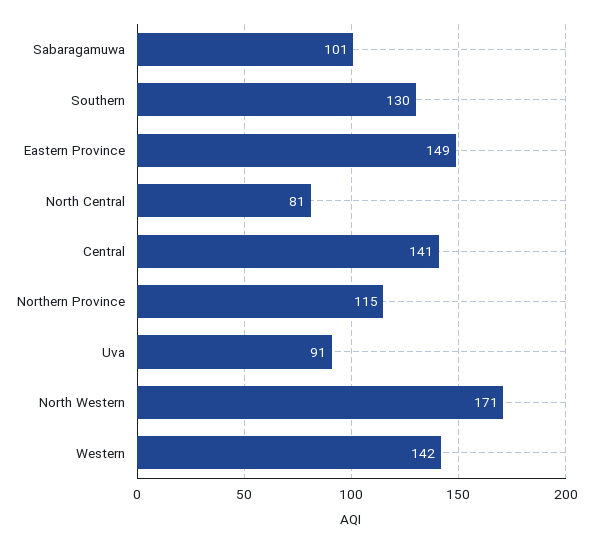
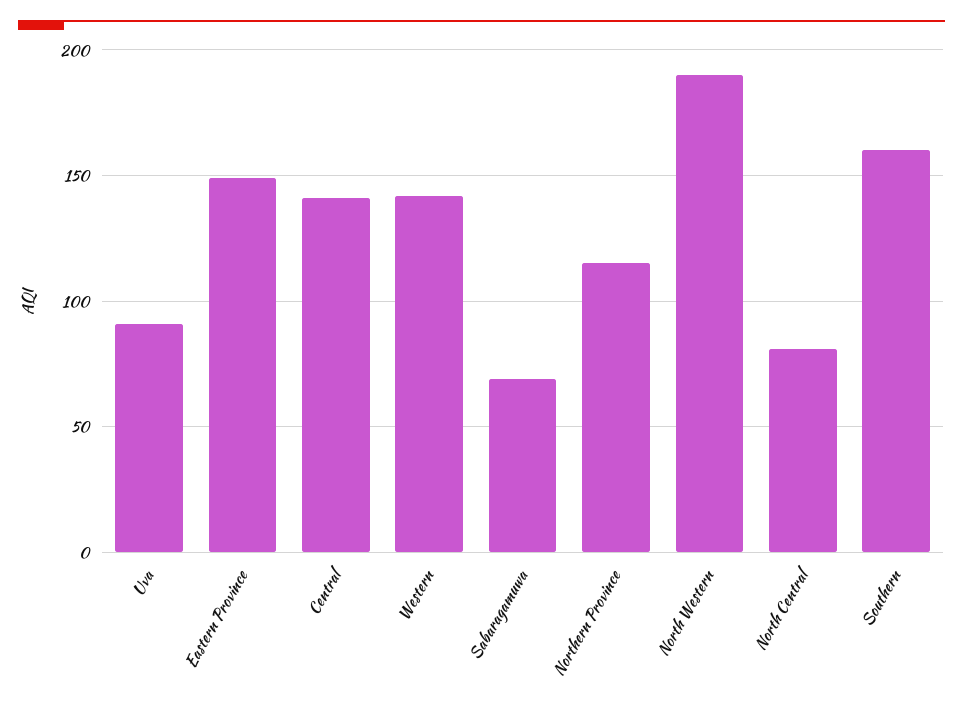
  {
-   "Sabaragamuwa": 101,
+   "Sabaragamuwa": 70,
-   "Southern": 130,
+   "Southern": 160,
    "Eastern Province": 149,
    "North Central": 81,
    "Central": 141,
    "Northern Province": 115,
    "Uva": 91,
-   "North Western": 171,
+   "North Western": 190,
    "Western": 142
  }

